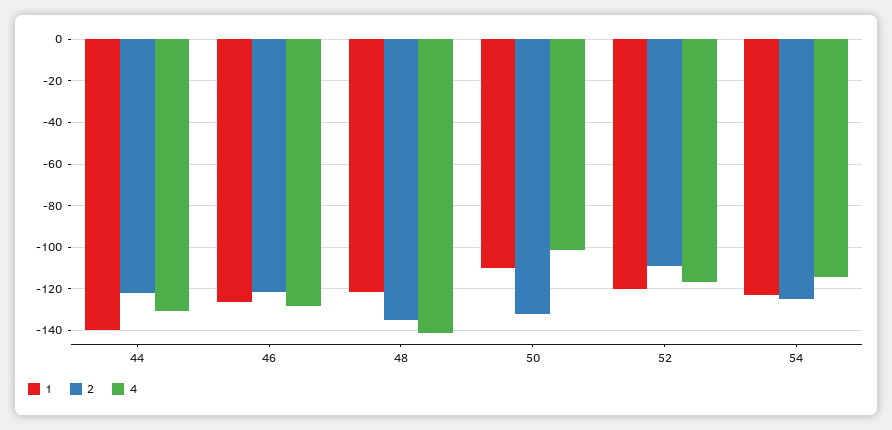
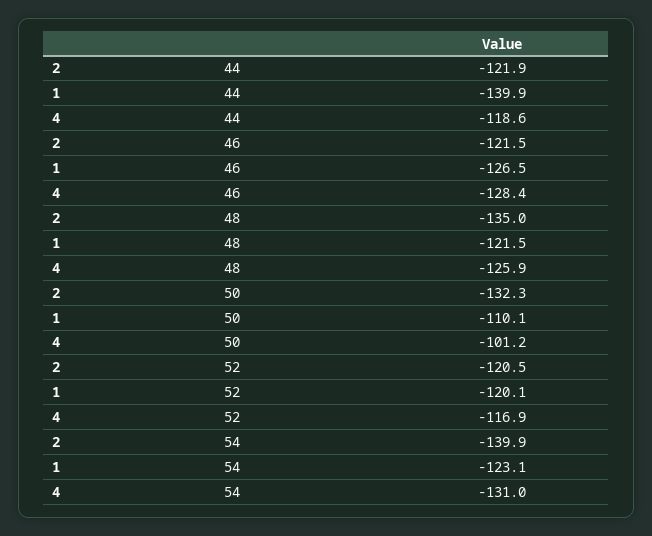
  {
    "1": {
      "44": -139.9,
      "46": -126.5,
      "48": -121.5,
      "50": -110.1,
      "52": -120.1,
      "54": -123.1
    },
    "2": {
      "44": -121.9,
      "46": -121.5,
      "48": -135,
      "50": -132.3,
-     "52": -110,
+     "52": -120.5,
-     "54": -125
+     "54": -139.9
    },
    "4": {
-     "44": -130,
+     "44": -118.6,
      "46": -128.4,
-     "48": -140,
+     "48": -125.9,
      "50": -101.2,
      "52": -116.9,
-     "54": -115
+     "54": -131
    }
  }

